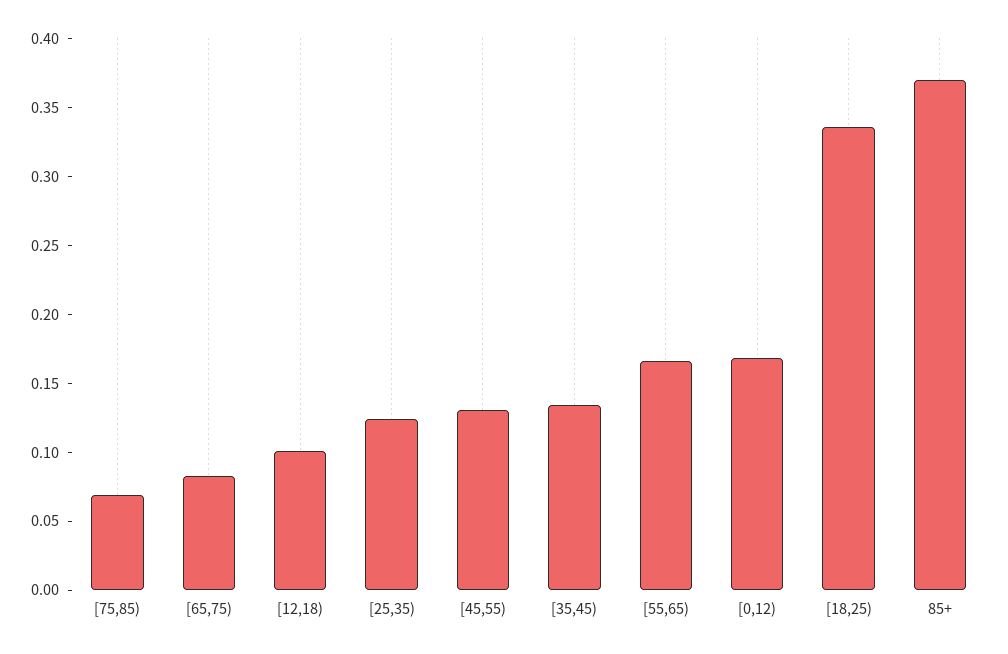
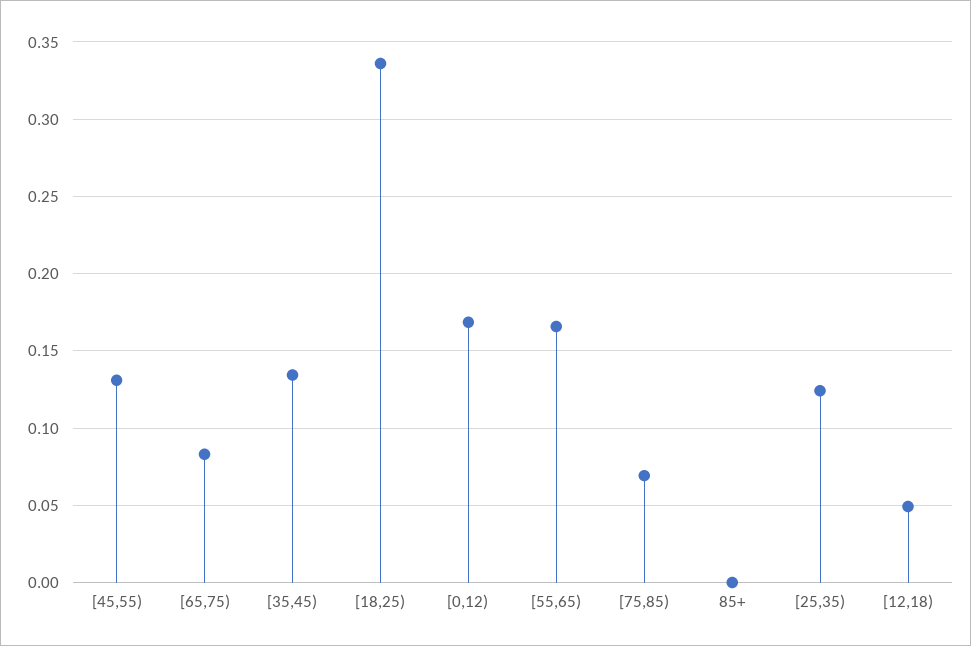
  {
    "[75,85)": 0.07,
    "[65,75)": 0.085,
-   "[12,18)": 0.1,
+   "[12,18)": 0.05,
    "[25,35)": 0.125,
    "[45,55)": 0.13,
    "[35,45)": 0.135,
    "[55,65)": 0.165,
    "[0,12)": 0.17,
    "[18,25)": 0.335,
-   "85+": 0.37
+   "85+": 0
  }

